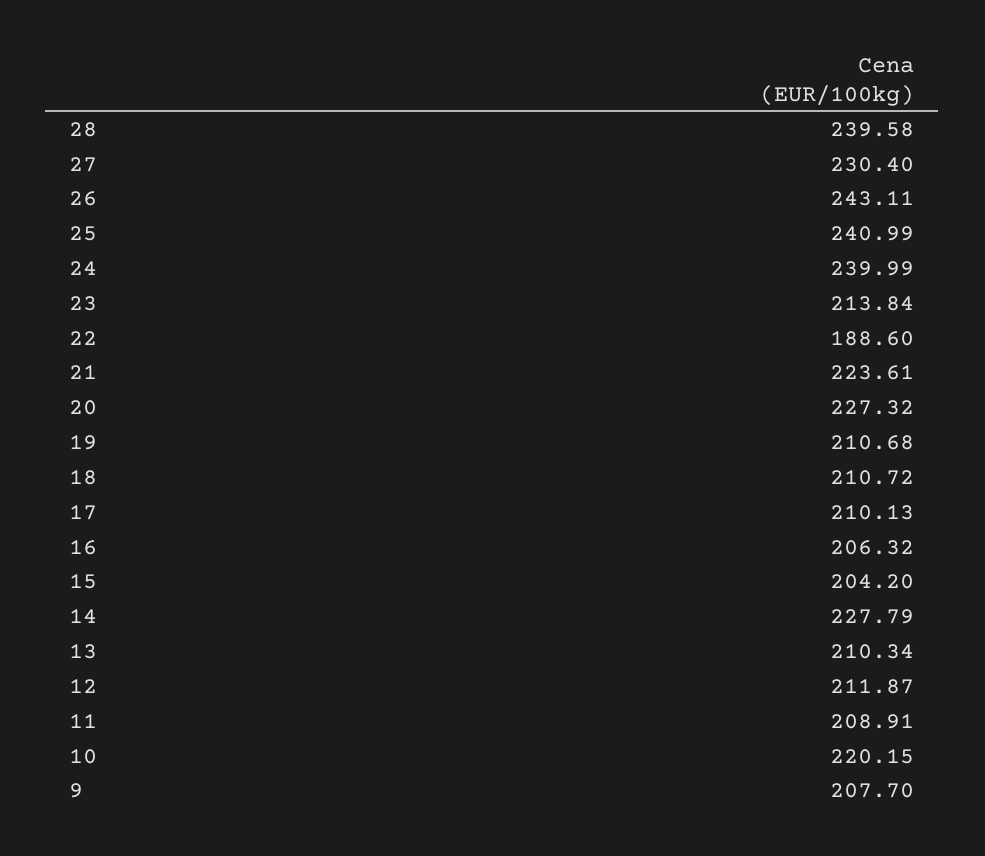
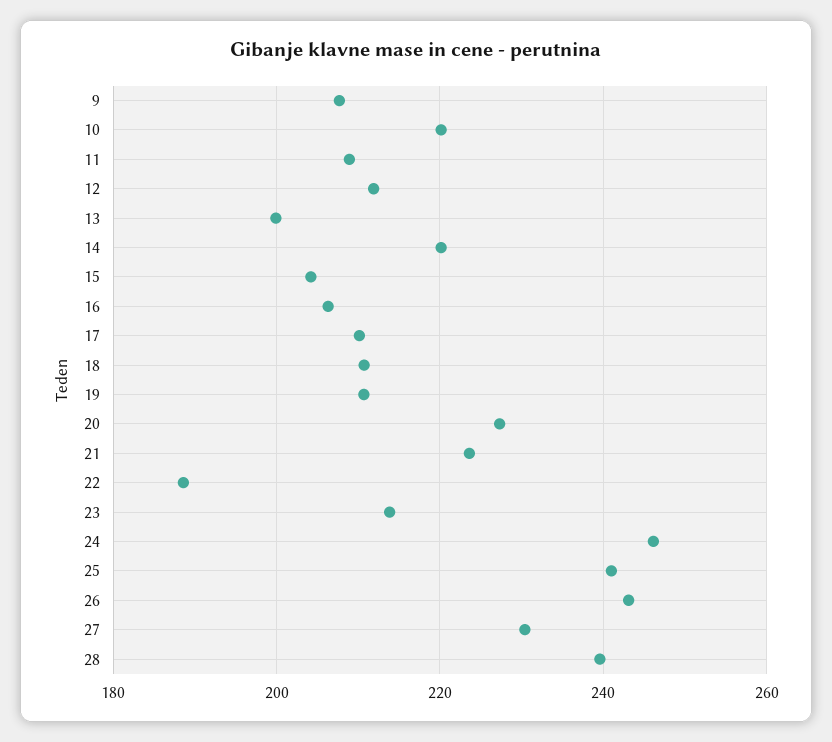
  {
    "28": 239.58,
    "27": 230.4,
    "26": 243.11,
    "25": 240.99,
-   "24": 239.99,
+   "24": 246,
    "23": 213.84,
    "22": 188.6,
    "21": 223.61,
    "20": 227.32,
    "19": 210.68,
    "18": 210.72,
    "17": 210.13,
    "16": 206.32,
    "15": 204.2,
-   "14": 227.79,
+   "14": 220,
-   "13": 210.34,
+   "13": 200,
    "12": 211.87,
    "11": 208.91,
    "10": 220.15,
    "9": 207.7
  }

